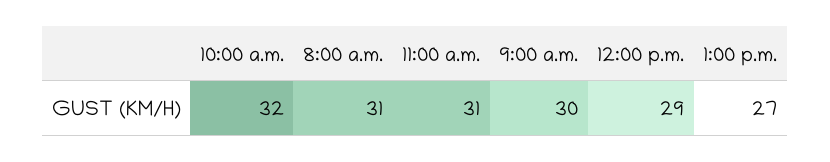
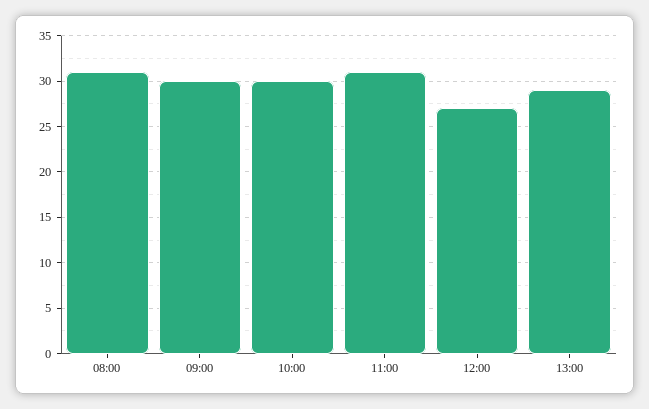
  {
-   "10:00 a.m.": 32,
+   "10:00 a.m.": 30,
    "8:00 a.m.": 31,
    "11:00 a.m.": 31,
    "9:00 a.m.": 30,
-   "12:00 p.m.": 29,
+   "12:00 p.m.": 27,
-   "1:00 p.m.": 27
+   "1:00 p.m.": 29
  }

